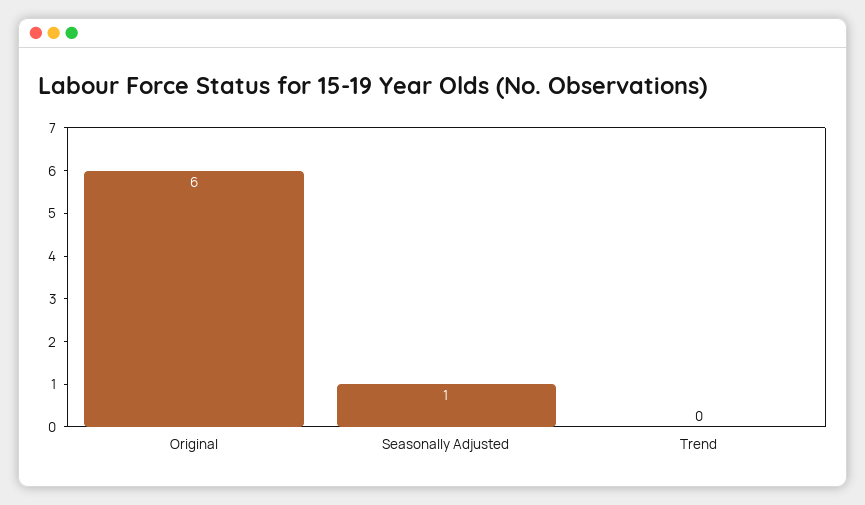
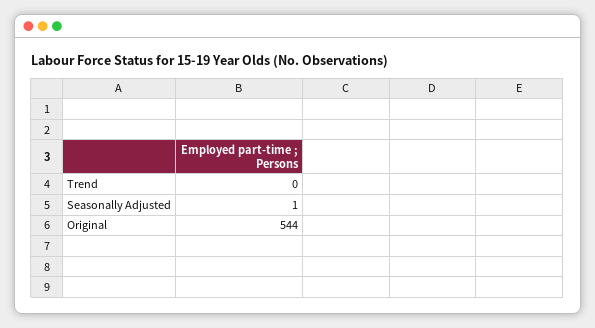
  {
-   "Original": 6,
+   "Original": 544,
    "Seasonally Adjusted": 1,
    "Trend": 0
  }

